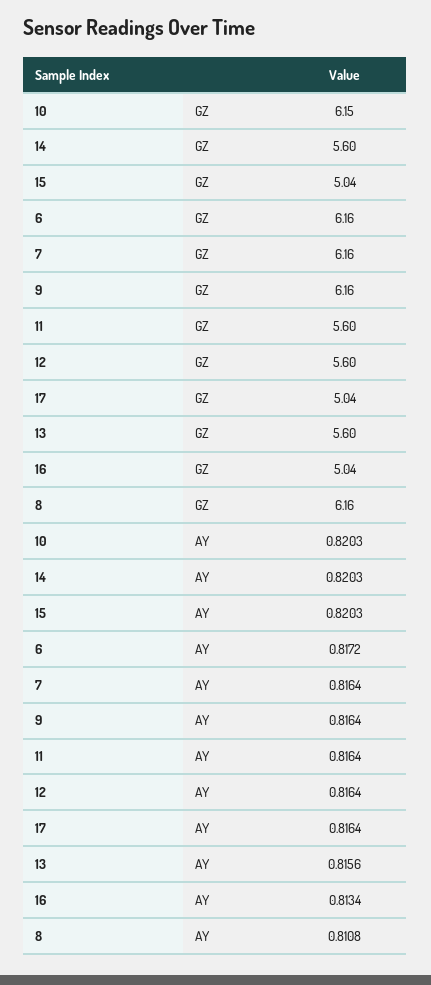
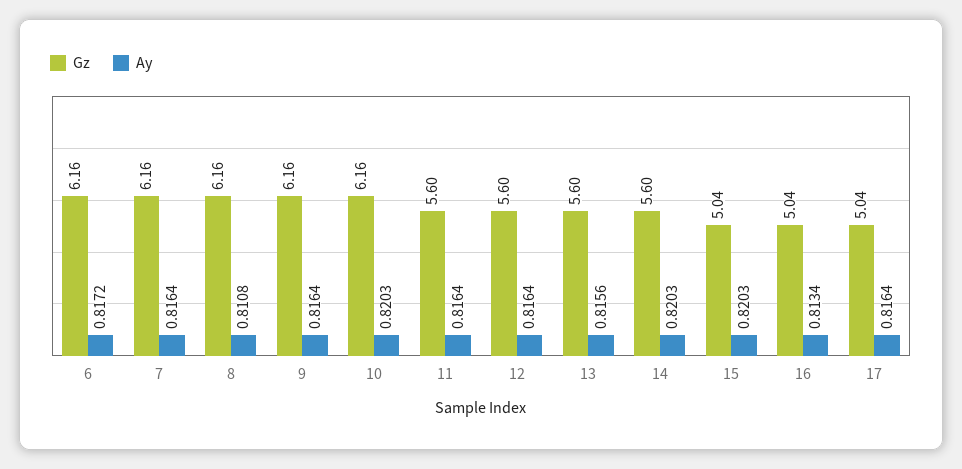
  {
    "GZ": {
-     "10": 6.15,
+     "10": 6.16,
      "14": 5.6,
      "15": 5.04,
      "6": 6.16,
      "7": 6.16,
      "9": 6.16,
      "11": 5.6,
      "12": 5.6,
      "17": 5.04,
      "13": 5.6,
      "16": 5.04,
      "8": 6.16
    },
    "AY": {
      "10": 0.8203,
      "14": 0.8203,
      "15": 0.8203,
      "6": 0.8172,
      "7": 0.8164,
      "9": 0.8164,
      "11": 0.8164,
      "12": 0.8164,
      "17": 0.8164,
      "13": 0.8156,
      "16": 0.8134,
      "8": 0.8108
    }
  }

